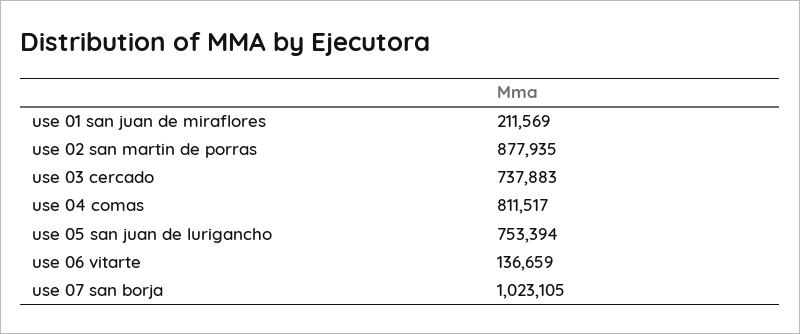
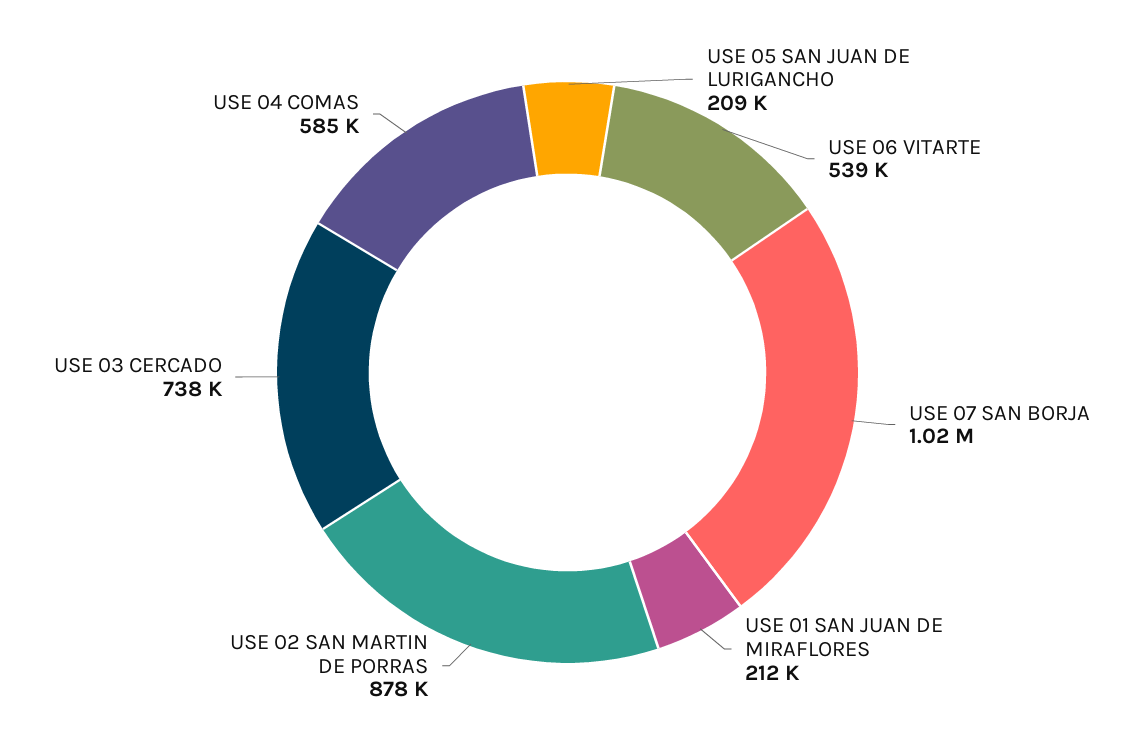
  {
    "use 01 san juan de miraflores": 211569,
    "use 02 san martin de porras": 877935,
    "use 03 cercado": 737883,
-   "use 04 comas": 811517,
+   "use 04 comas": 585000,
-   "use 05 san juan de lurigancho": 753394,
+   "use 05 san juan de lurigancho": 209000,
-   "use 06 vitarte": 136659,
+   "use 06 vitarte": 539000,
    "use 07 san borja": 1023105
  }

